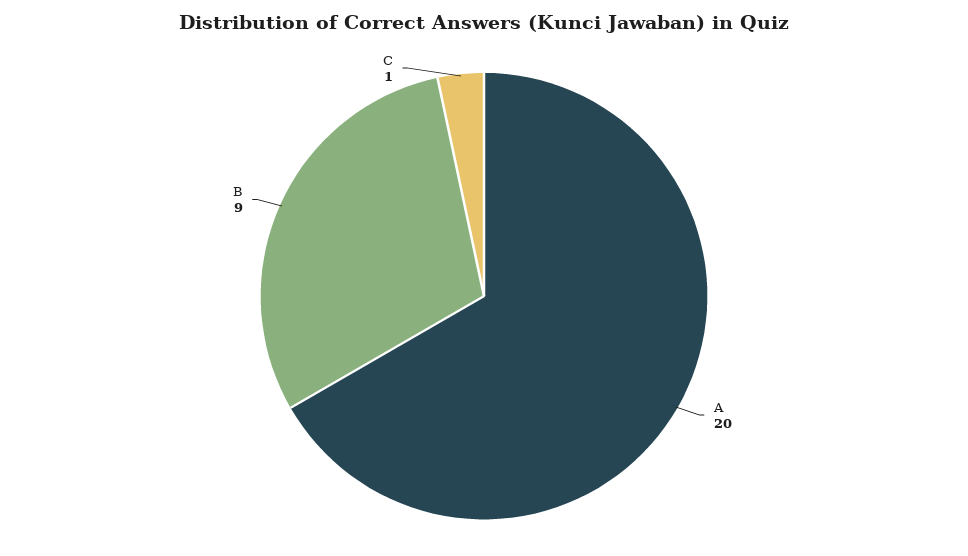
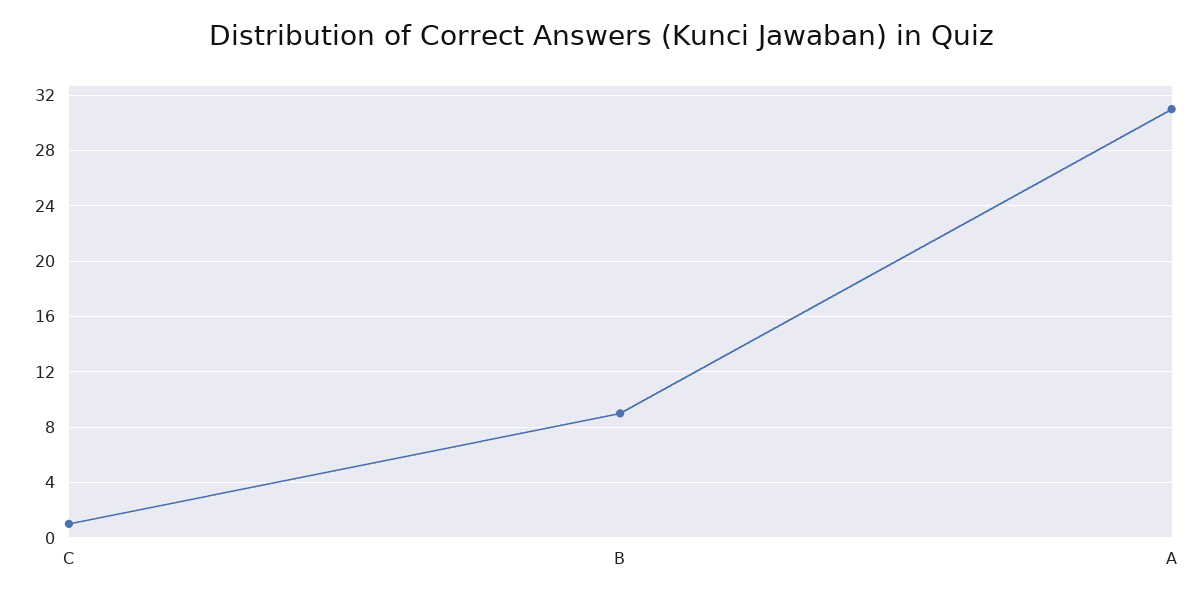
  {
-   "A": 20,
+   "A": 31,
    "B": 9,
    "C": 1
  }

